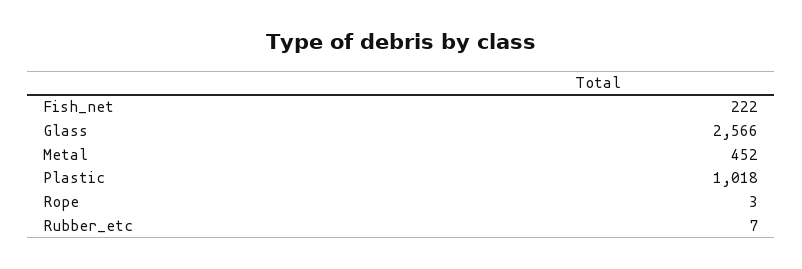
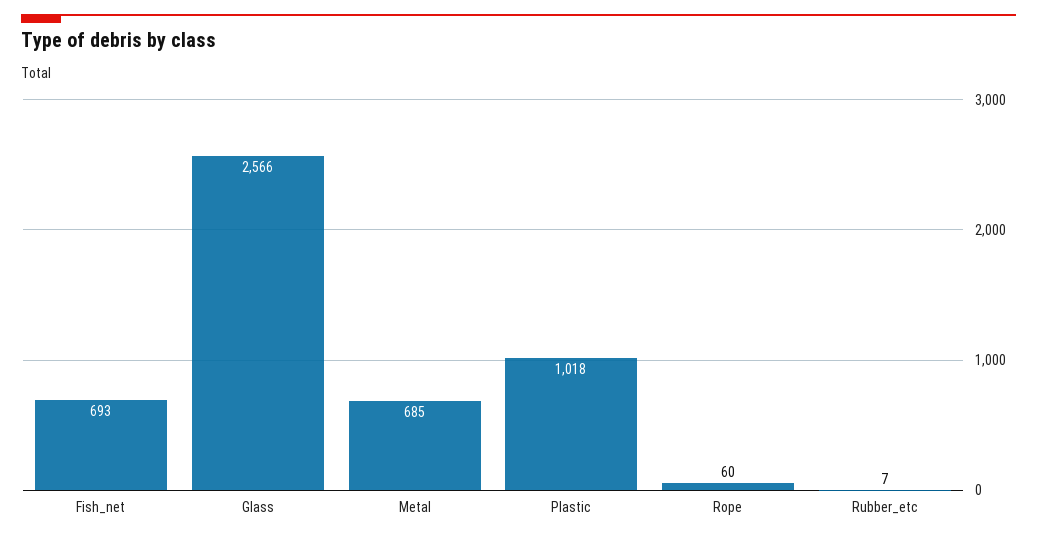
  {
-   "Fish_net": 222,
+   "Fish_net": 693,
    "Glass": 2566,
-   "Metal": 452,
+   "Metal": 685,
    "Plastic": 1018,
-   "Rope": 3,
+   "Rope": 60,
    "Rubber_etc": 7
  }

